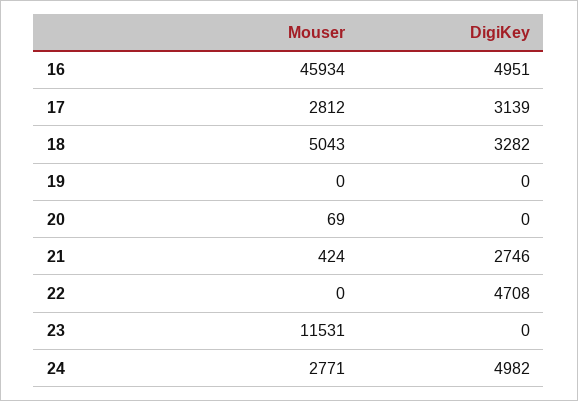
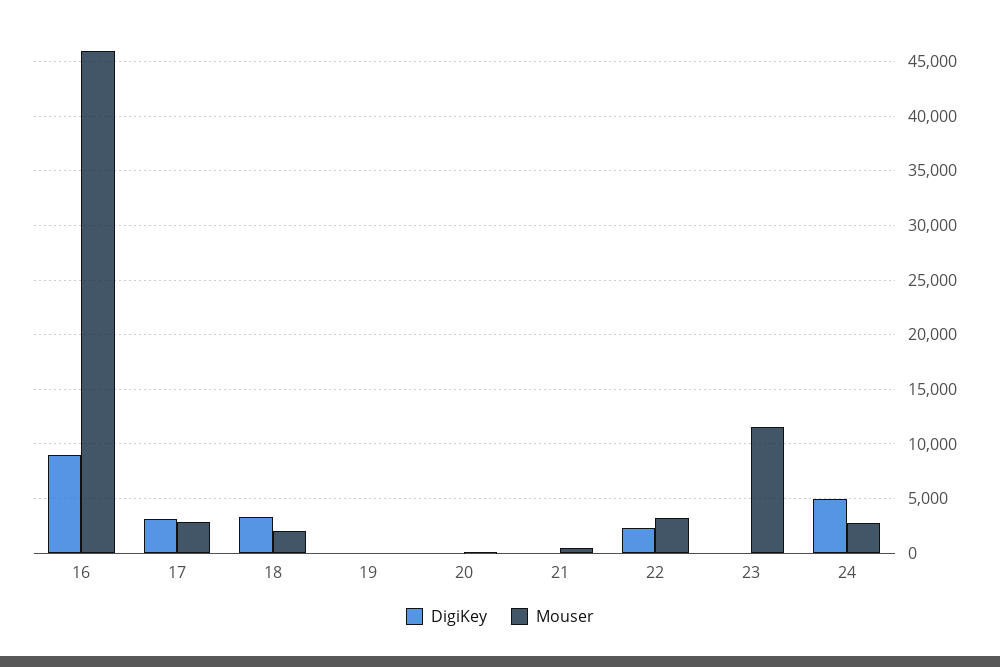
  {
    "Mouser": {
      "16": 45934,
      "17": 2812,
-     "18": 5043,
+     "18": 2000,
      "19": 0,
      "20": 69,
      "21": 424,
-     "22": 0,
+     "22": 3000,
      "23": 11531,
      "24": 2771
    },
    "DigiKey": {
-     "16": 4951,
+     "16": 9000,
      "17": 3139,
      "18": 3282,
      "19": 0,
      "20": 0,
-     "21": 2746,
+     "21": 0,
-     "22": 4708,
+     "22": 2000,
      "23": 0,
      "24": 4982
    }
  }

